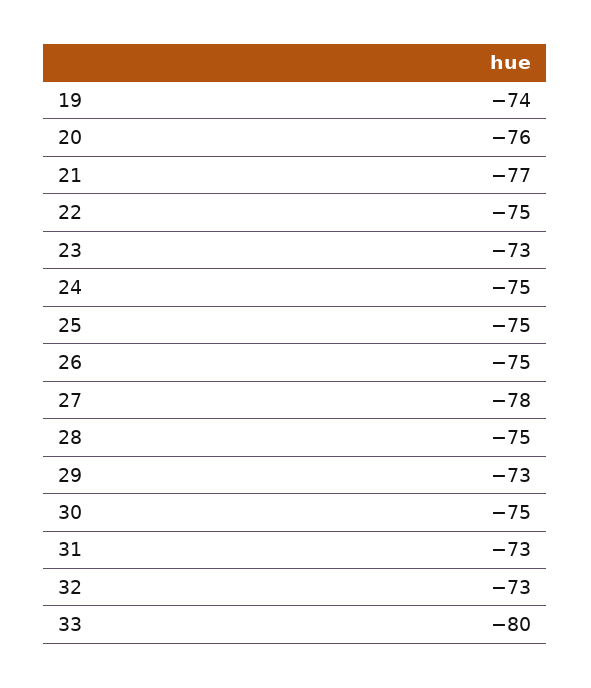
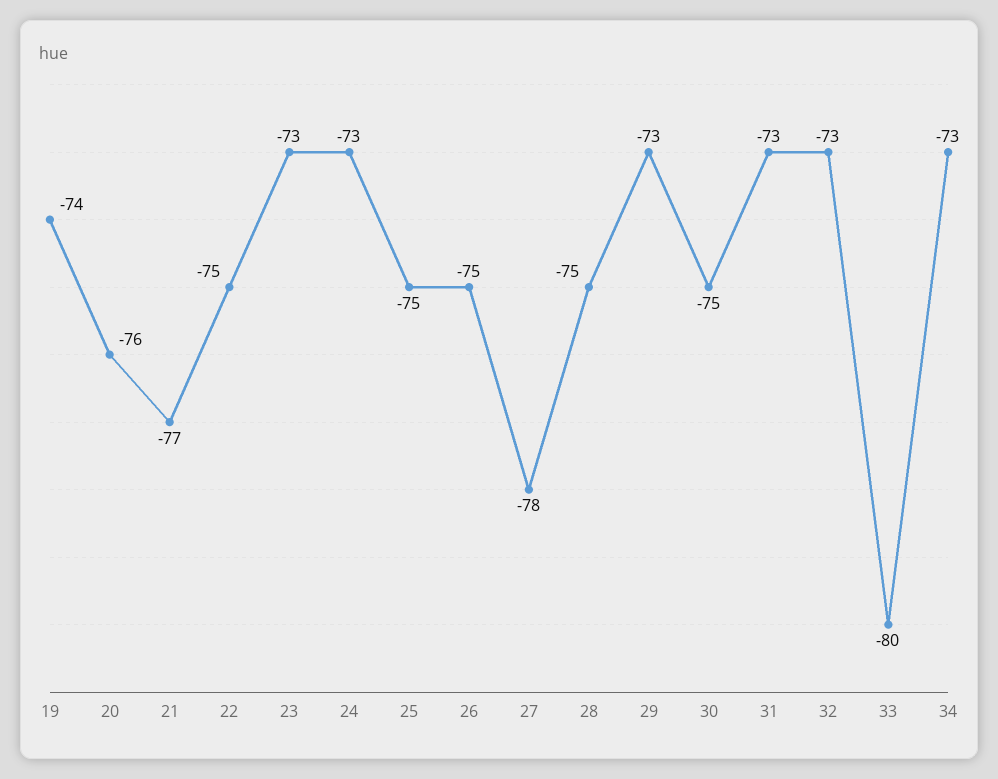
  {
    "19": -74,
    "20": -76,
    "21": -77,
    "22": -75,
    "23": -73,
-   "24": -75,
+   "24": -73,
    "25": -75,
    "26": -75,
    "27": -78,
    "28": -75,
    "29": -73,
    "30": -75,
    "31": -73,
    "32": -73,
-   "33": -80
+   "33": -80,
+   "34": -73
  }

